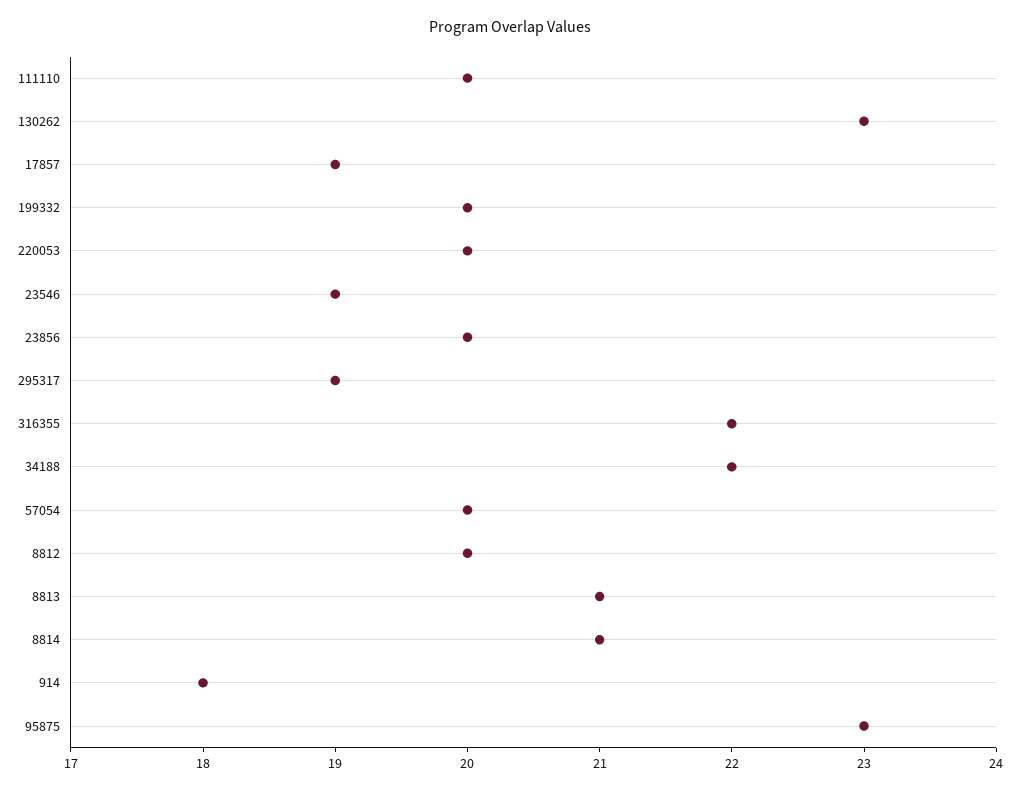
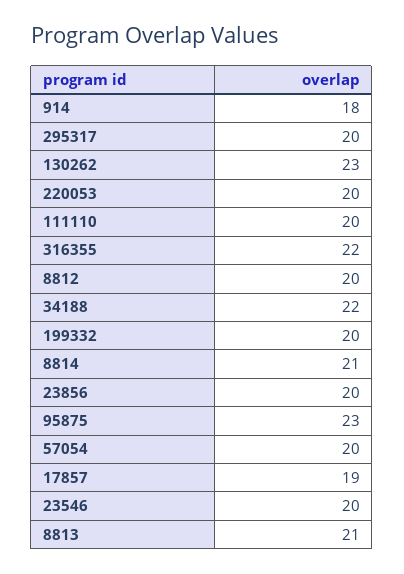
  {
    "111110": 20,
    "130262": 23,
    "17857": 19,
    "199332": 20,
    "220053": 20,
-   "23546": 19,
+   "23546": 20,
    "23856": 20,
-   "295317": 19,
+   "295317": 20,
    "316355": 22,
    "34188": 22,
    "57054": 20,
    "8812": 20,
    "8813": 21,
    "8814": 21,
    "914": 18,
    "95875": 23
  }

